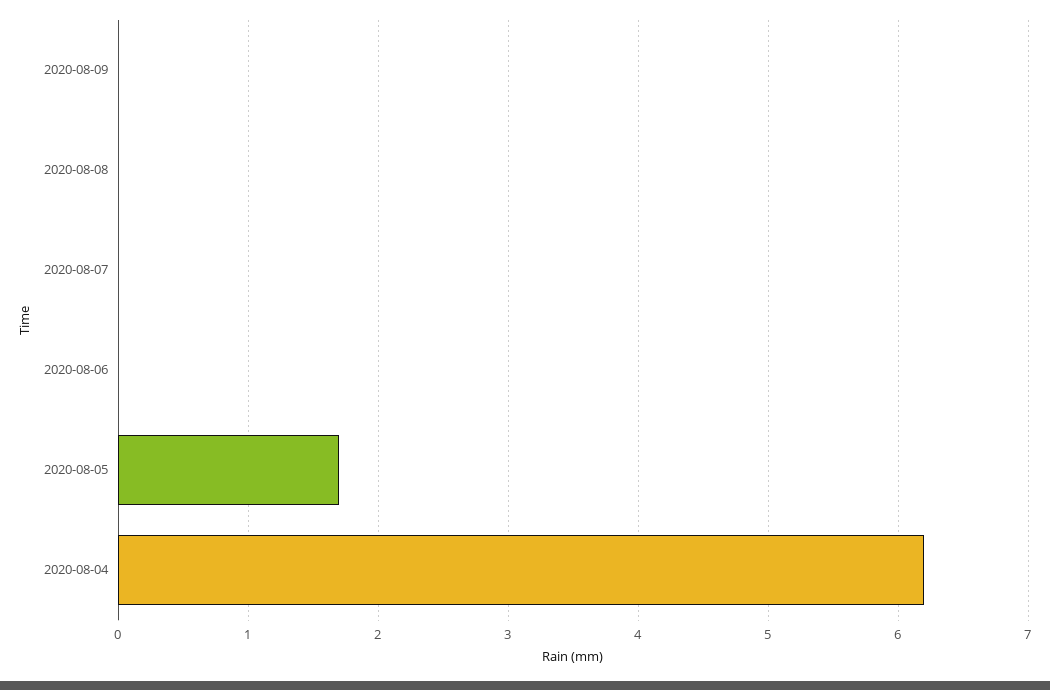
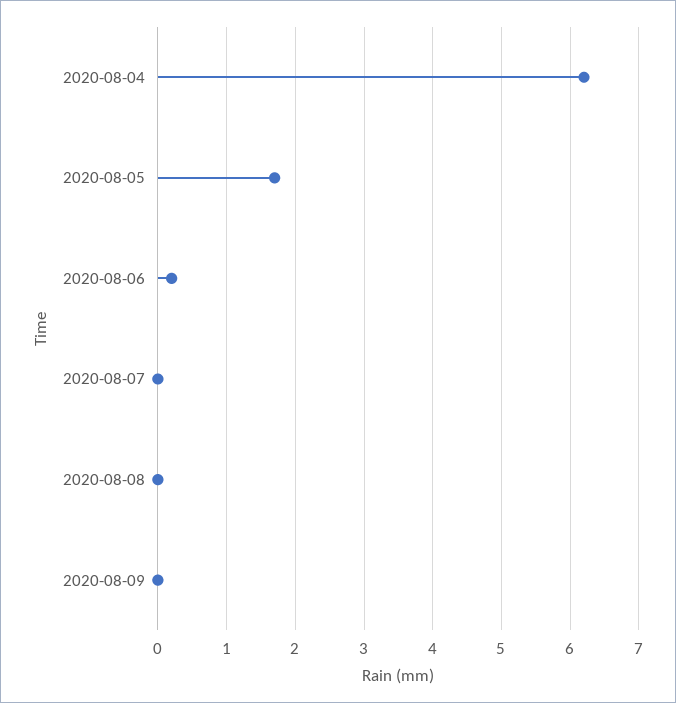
  {
    "2020-08-09": 0,
    "2020-08-08": 0,
    "2020-08-07": 0,
-   "2020-08-06": 0,
+   "2020-08-06": 0.2,
    "2020-08-05": 1.7,
    "2020-08-04": 6.2
  }

